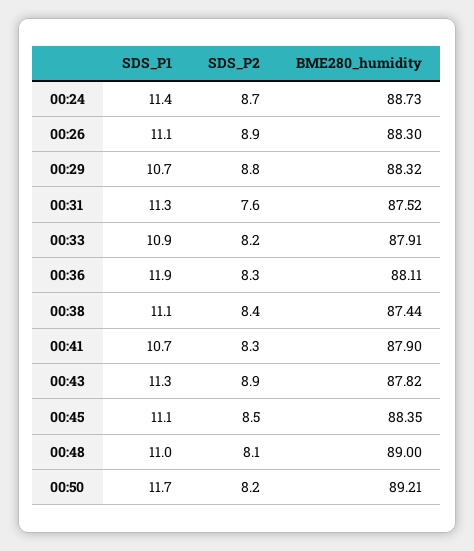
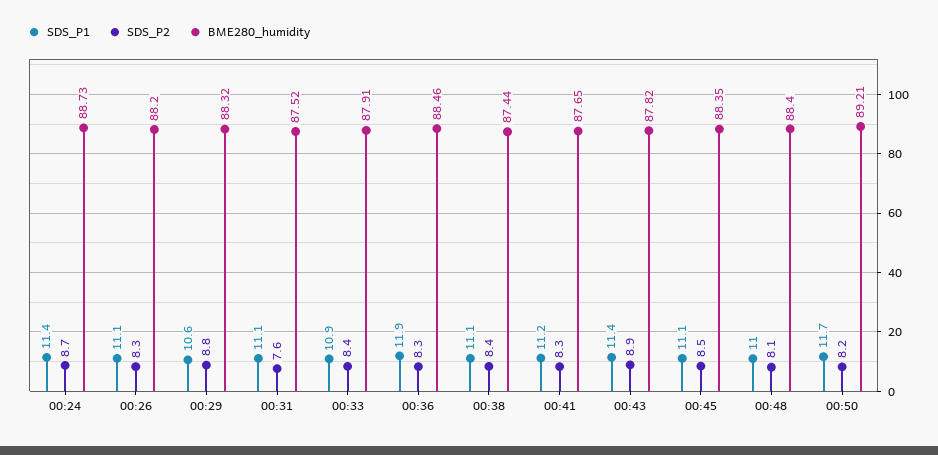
  {
    "SDS_P1": {
      "00:24": 11.4,
      "00:26": 11.1,
-     "00:29": 10.7,
+     "00:29": 10.6,
-     "00:31": 11.3,
+     "00:31": 11.1,
      "00:33": 10.9,
      "00:36": 11.9,
      "00:38": 11.1,
-     "00:41": 10.7,
+     "00:41": 11.2,
-     "00:43": 11.3,
+     "00:43": 11.4,
      "00:45": 11.1,
      "00:48": 11,
      "00:50": 11.7
    },
    "SDS_P2": {
      "00:24": 8.7,
-     "00:26": 8.9,
+     "00:26": 8.3,
      "00:29": 8.8,
      "00:31": 7.6,
-     "00:33": 8.2,
+     "00:33": 8.4,
      "00:36": 8.3,
      "00:38": 8.4,
      "00:41": 8.3,
      "00:43": 8.9,
      "00:45": 8.5,
      "00:48": 8.1,
      "00:50": 8.2
    },
    "BME280_humidity": {
      "00:24": 88.73,
-     "00:26": 88.3,
+     "00:26": 88.2,
      "00:29": 88.32,
      "00:31": 87.52,
      "00:33": 87.91,
-     "00:36": 88.11,
+     "00:36": 88.46,
      "00:38": 87.44,
-     "00:41": 87.9,
+     "00:41": 87.65,
      "00:43": 87.82,
      "00:45": 88.35,
-     "00:48": 89,
+     "00:48": 88.4,
      "00:50": 89.21
    }
  }

